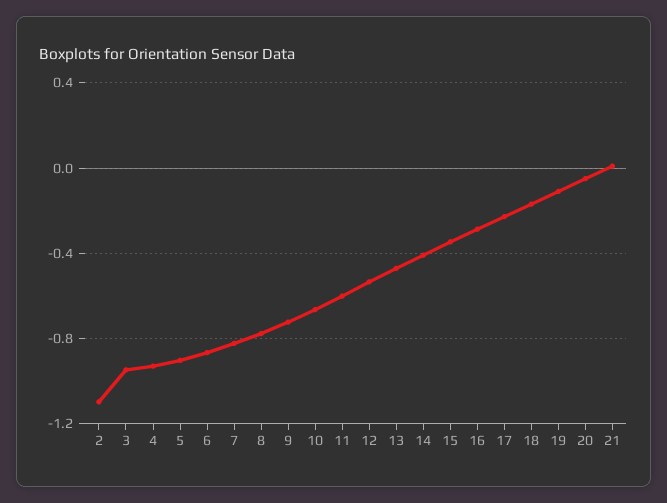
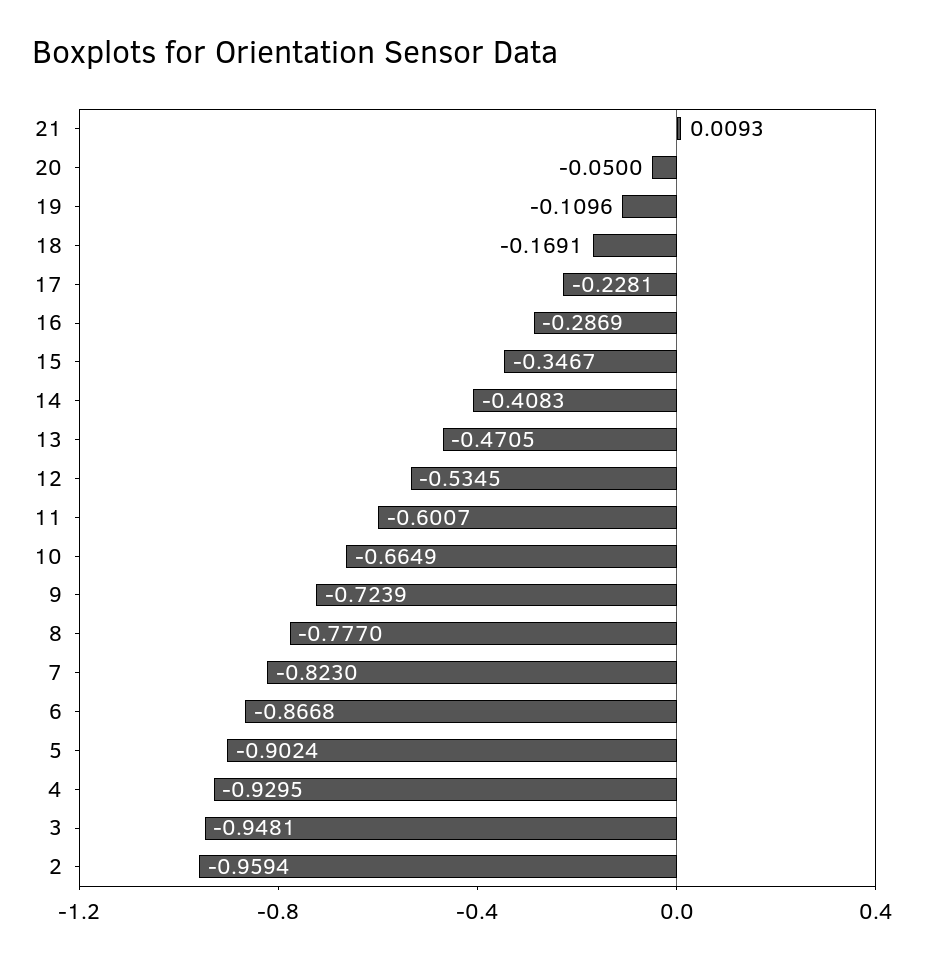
  {
-   "2": -1.1,
+   "2": -0.9594,
    "3": -0.9481,
    "4": -0.9295,
    "5": -0.9024,
    "6": -0.8668,
    "7": -0.823,
    "8": -0.777,
    "9": -0.7239,
    "10": -0.6649,
    "11": -0.6007,
    "12": -0.5345,
    "13": -0.4705,
    "14": -0.4083,
    "15": -0.3467,
    "16": -0.2869,
    "17": -0.2281,
    "18": -0.1691,
    "19": -0.1096,
    "20": -0.05,
    "21": 0.0093
  }

